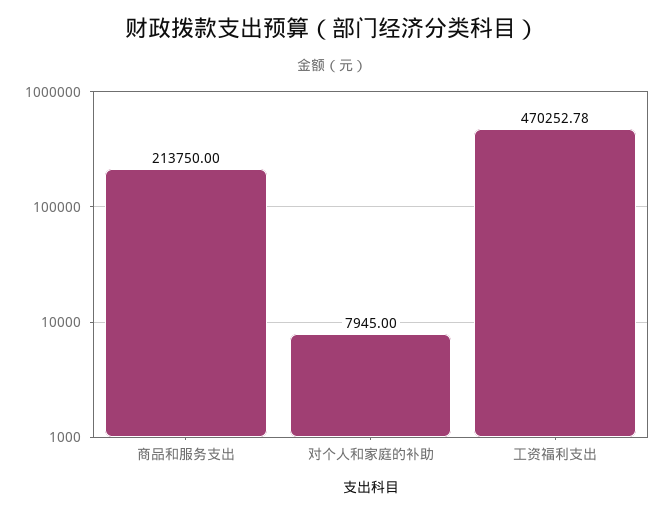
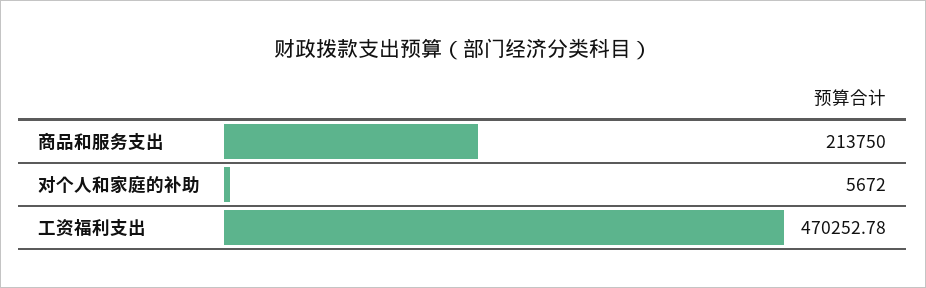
  {
    "商品和服务支出": 213750,
-   "对个人和家庭的补助": 7945,
+   "对个人和家庭的补助": 5672,
    "工资福利支出": 470252.78
  }

